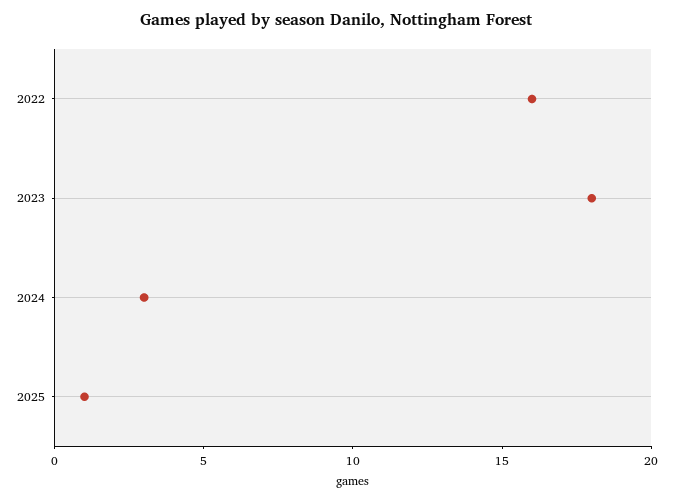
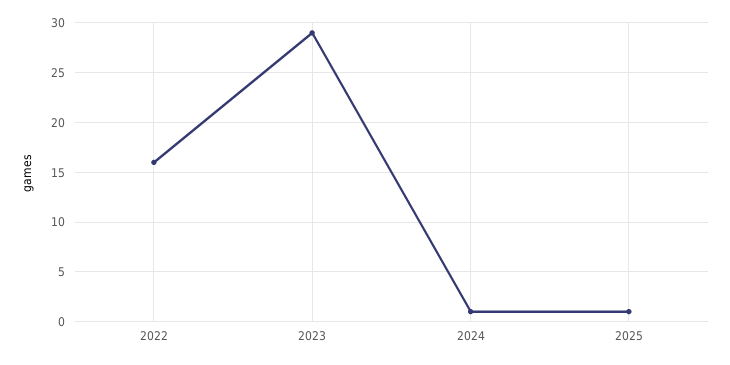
  {
    "2022": 16,
-   "2023": 18,
+   "2023": 29,
-   "2024": 3,
+   "2024": 1,
    "2025": 1
  }

